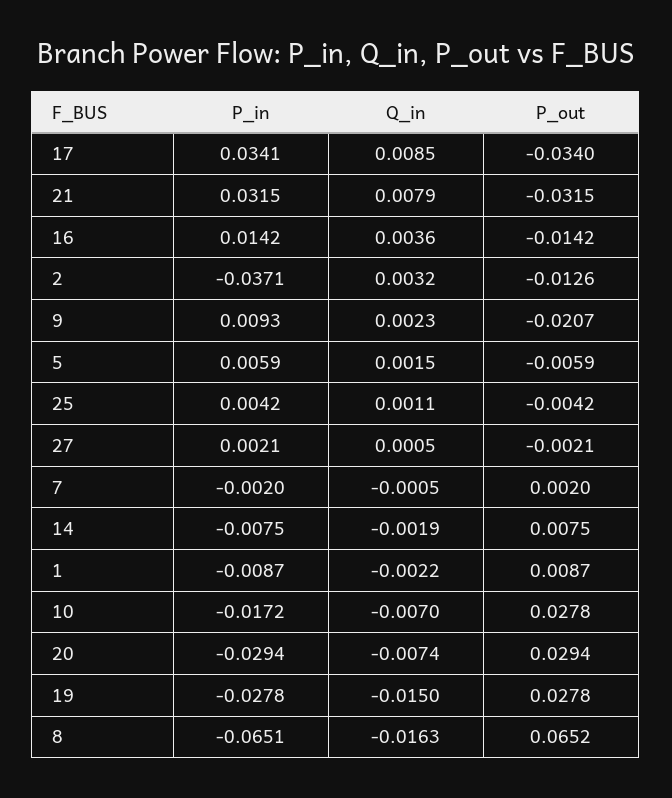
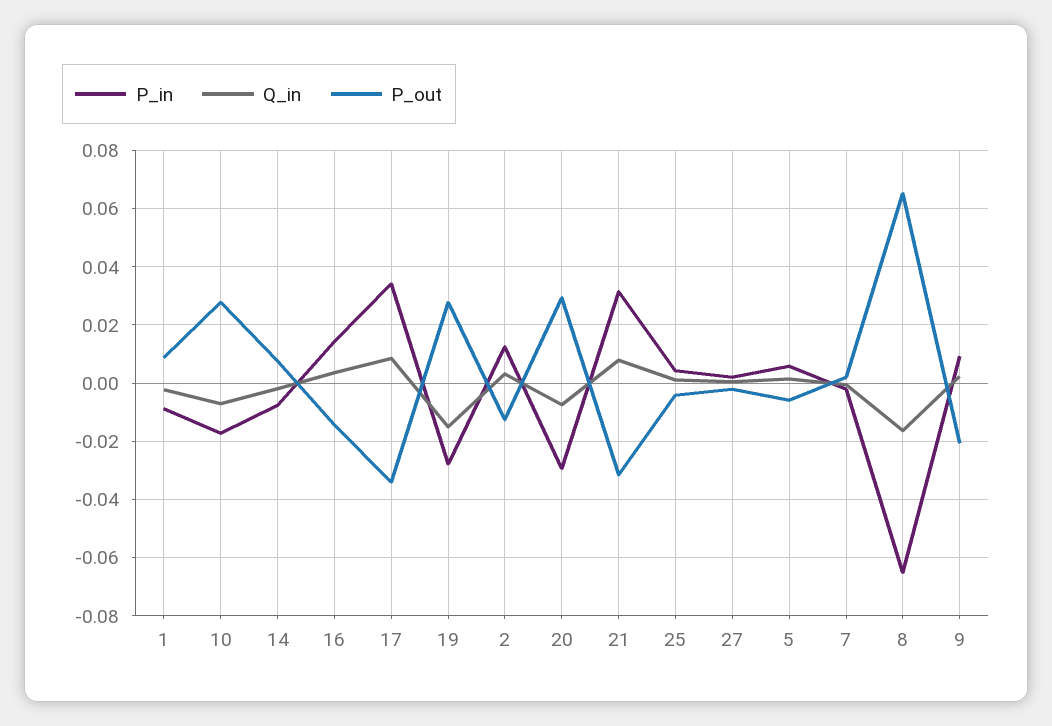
  {
    "P_in": {
      "17": 0.0341,
      "21": 0.0315,
      "16": 0.0142,
-     "2": -0.0371,
+     "2": 0.0125,
      "9": 0.0093,
      "5": 0.0059,
      "25": 0.0042,
      "27": 0.0021,
      "7": -0.002,
      "14": -0.0075,
      "1": -0.0087,
      "10": -0.0172,
      "20": -0.0294,
      "19": -0.0278,
      "8": -0.0651
    },
    "Q_in": {
      "17": 0.0085,
      "21": 0.0079,
      "16": 0.0036,
      "2": 0.0032,
      "9": 0.0023,
      "5": 0.0015,
      "25": 0.0011,
      "27": 0.0005,
      "7": -0.0005,
      "14": -0.0019,
      "1": -0.0022,
      "10": -0.007,
      "20": -0.0074,
      "19": -0.015,
      "8": -0.0163
    },
    "P_out": {
      "17": -0.034,
      "21": -0.0315,
      "16": -0.0142,
      "2": -0.0126,
      "9": -0.0207,
      "5": -0.0059,
      "25": -0.0042,
      "27": -0.0021,
      "7": 0.002,
      "14": 0.0075,
      "1": 0.0087,
      "10": 0.0278,
      "20": 0.0294,
      "19": 0.0278,
      "8": 0.0652
    }
  }

